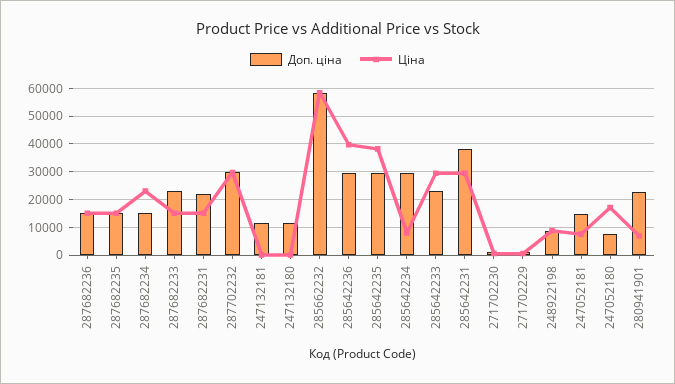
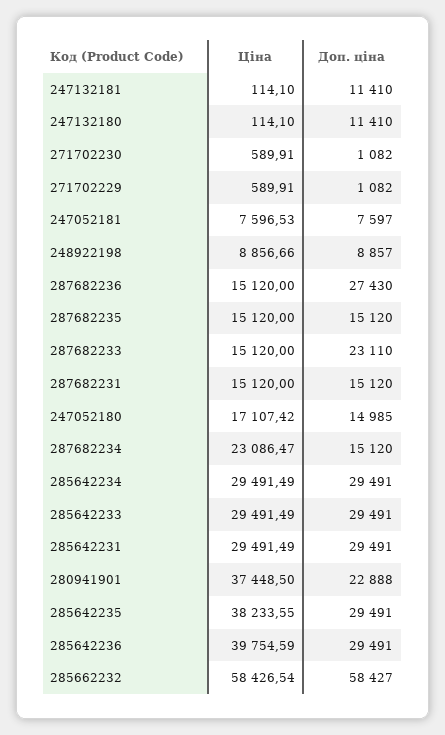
  {
    "Доп. ціна": {
-     "287682236": 15000,
+     "287682236": 27430,
      "287682235": 15120,
      "287682234": 15120,
      "287682233": 23110,
-     "287682231": 22500,
+     "287682231": 15120,
-     "287702232": 30000,
      "247132181": 11410,
      "247132180": 11410,
      "285662232": 58427,
      "285642236": 29491,
      "285642235": 29491,
      "285642234": 29491,
-     "285642233": 22500,
+     "285642233": 29491,
-     "285642231": 37500,
+     "285642231": 29491,
      "271702230": 1082,
      "271702229": 1082,
      "248922198": 8857,
-     "247052181": 15000,
+     "247052181": 7597,
-     "247052180": 7500,
+     "247052180": 14985,
      "280941901": 22888
    },
    "Ціна": {
      "287682236": 15120,
      "287682235": 15120,
      "287682234": 23086.47,
      "287682233": 15120,
      "287682231": 15120,
-     "287702232": 30000,
      "247132181": 114.1,
      "247132180": 114.1,
      "285662232": 58426.54,
      "285642236": 39754.59,
      "285642235": 38233.55,
-     "285642234": 7500,
+     "285642234": 29491.49,
      "285642233": 29491.49,
      "285642231": 29491.49,
      "271702230": 589.91,
      "271702229": 589.91,
      "248922198": 8856.66,
      "247052181": 7596.53,
      "247052180": 17107.42,
-     "280941901": 7500
+     "280941901": 37448.5
    }
  }

